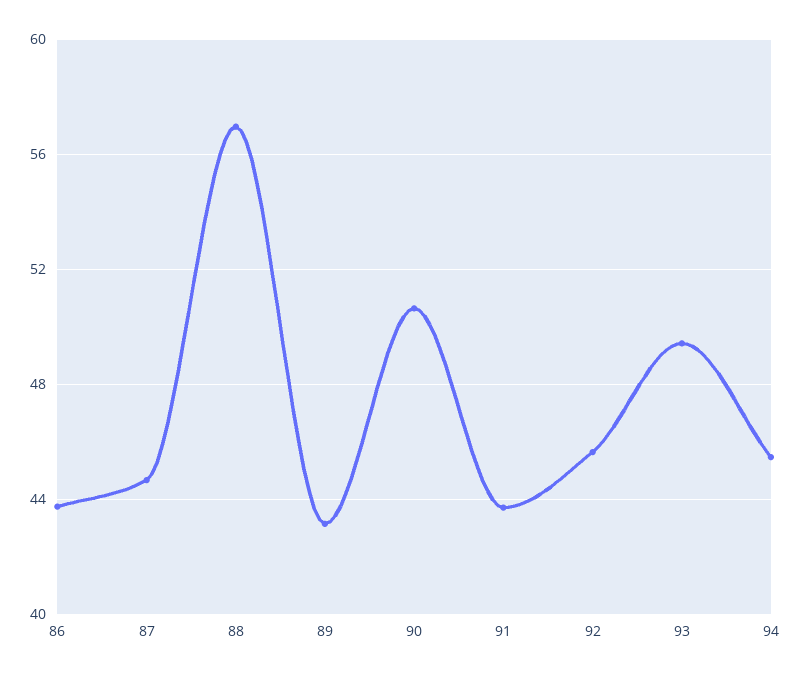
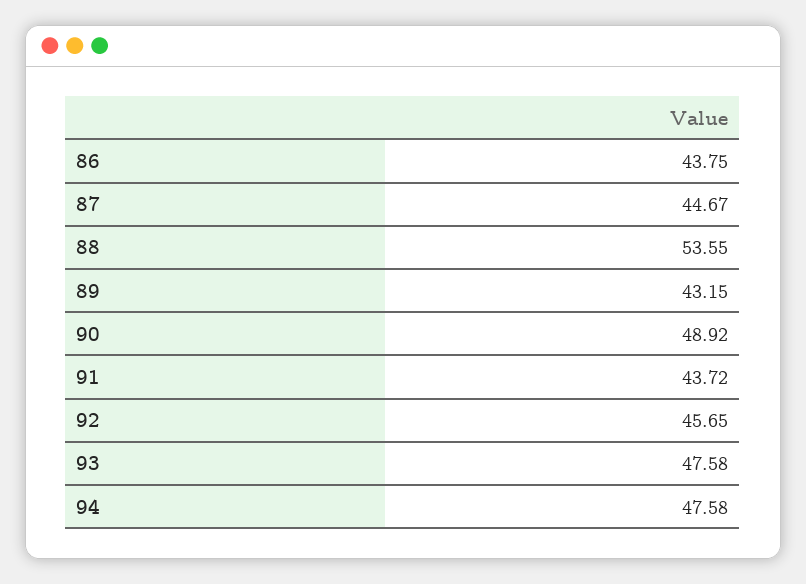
  {
    "86": 43.75,
    "87": 44.67,
-   "88": 57,
+   "88": 53.55,
    "89": 43.15,
-   "90": 50.5,
+   "90": 48.92,
    "91": 43.72,
    "92": 45.65,
-   "93": 49.5,
+   "93": 47.58,
-   "94": 45.5
+   "94": 47.58
  }

